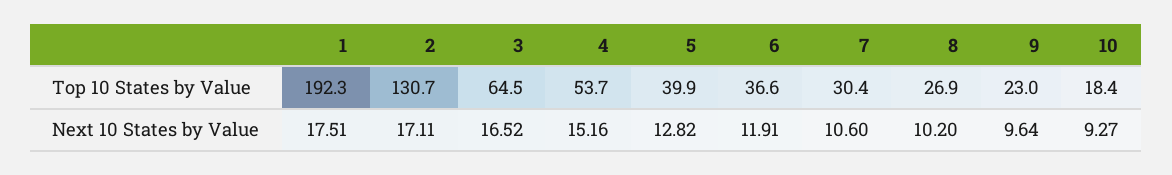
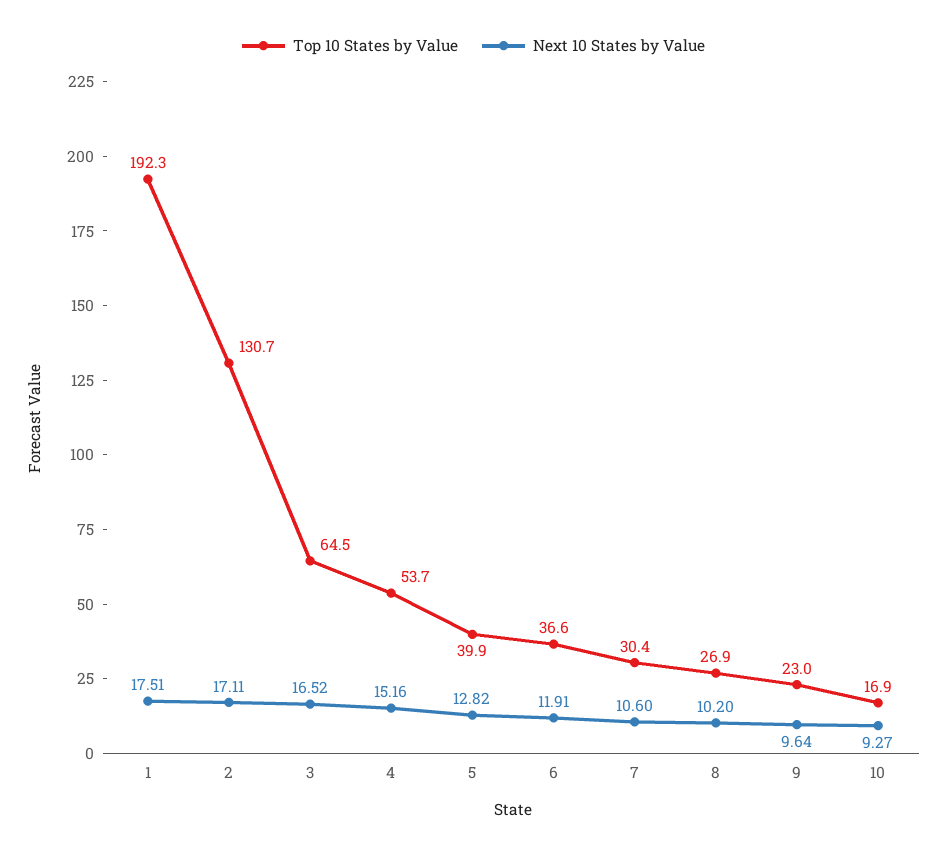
  {
    "Top 10 States by Value": {
      "1": 192.3,
      "2": 130.7,
      "3": 64.5,
      "4": 53.7,
      "5": 39.9,
      "6": 36.6,
      "7": 30.4,
      "8": 26.9,
      "9": 23,
-     "10": 18.4
+     "10": 16.9
    },
    "Next 10 States by Value": {
      "1": 17.51,
      "2": 17.11,
      "3": 16.52,
      "4": 15.16,
      "5": 12.82,
      "6": 11.91,
      "7": 10.6,
      "8": 10.2,
      "9": 9.64,
      "10": 9.27
    }
  }

